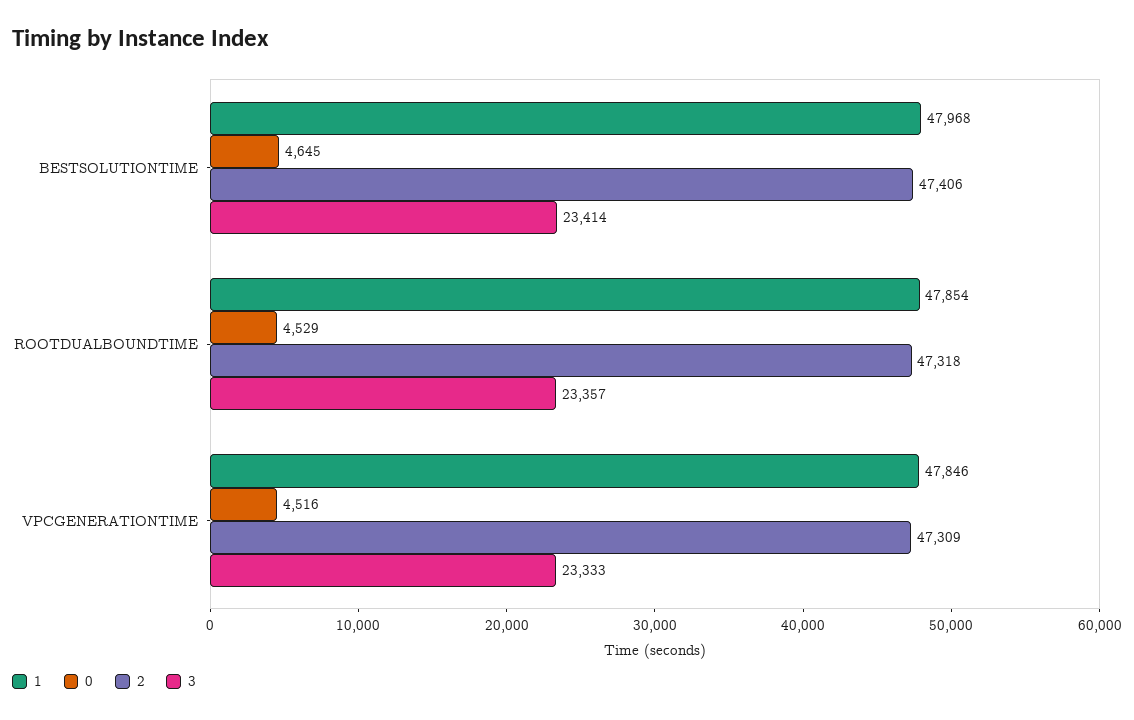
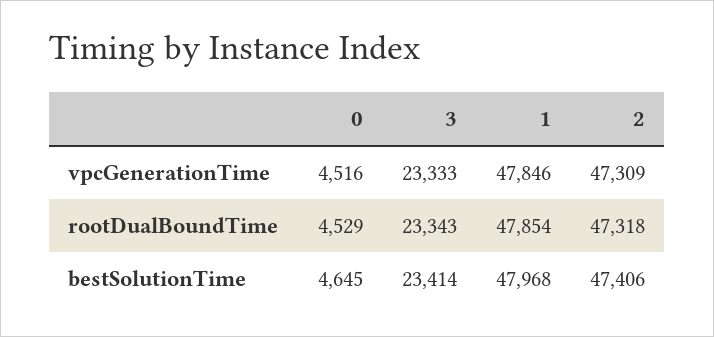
  {
    "1": {
      "BESTSOLUTIONTIME": 47968,
      "ROOTDUALBOUNDTIME": 47854,
      "VPCGENERATIONTIME": 47846
    },
    "0": {
      "BESTSOLUTIONTIME": 4645,
      "ROOTDUALBOUNDTIME": 4529,
      "VPCGENERATIONTIME": 4516
    },
    "2": {
      "BESTSOLUTIONTIME": 47406,
      "ROOTDUALBOUNDTIME": 47318,
      "VPCGENERATIONTIME": 47309
    },
    "3": {
      "BESTSOLUTIONTIME": 23414,
-     "ROOTDUALBOUNDTIME": 23357,
+     "ROOTDUALBOUNDTIME": 23343,
      "VPCGENERATIONTIME": 23333
    }
  }

